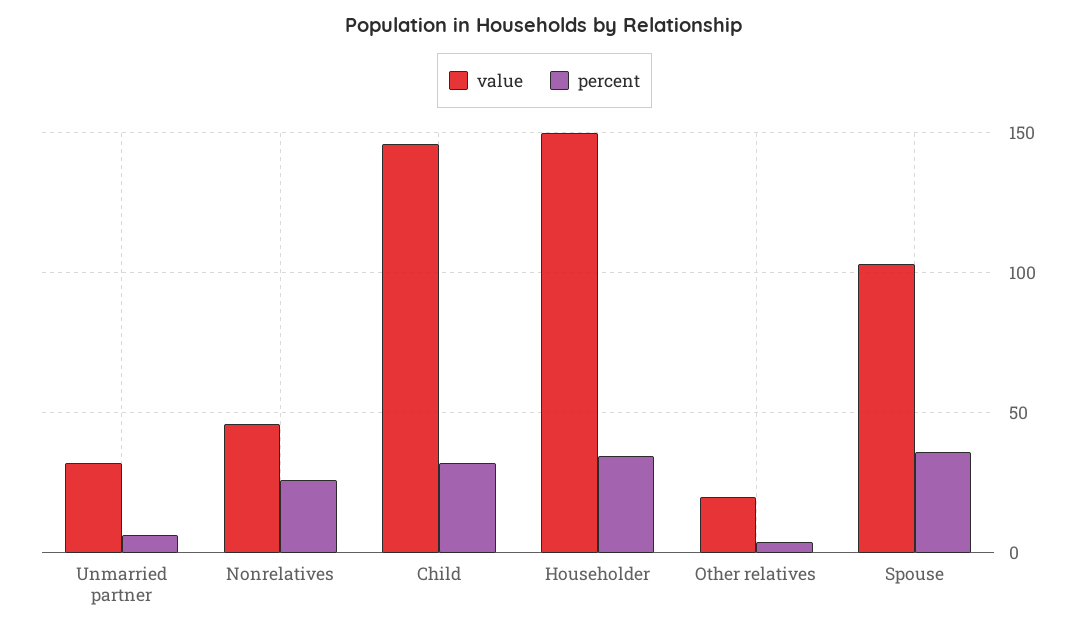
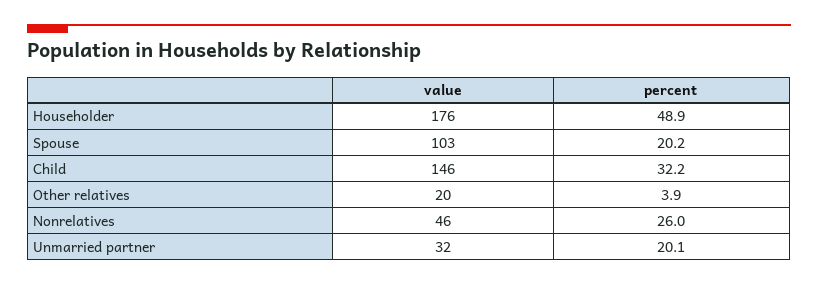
  {
    "value": {
      "Unmarried partner": 32,
      "Nonrelatives": 46,
      "Child": 146,
-     "Householder": 150,
+     "Householder": 176,
      "Other relatives": 20,
      "Spouse": 103
    },
    "percent": {
-     "Unmarried partner": 5,
+     "Unmarried partner": 20.1,
      "Nonrelatives": 26,
      "Child": 32.2,
-     "Householder": 35,
+     "Householder": 48.9,
      "Other relatives": 3.9,
-     "Spouse": 35
+     "Spouse": 20.2
    }
  }

